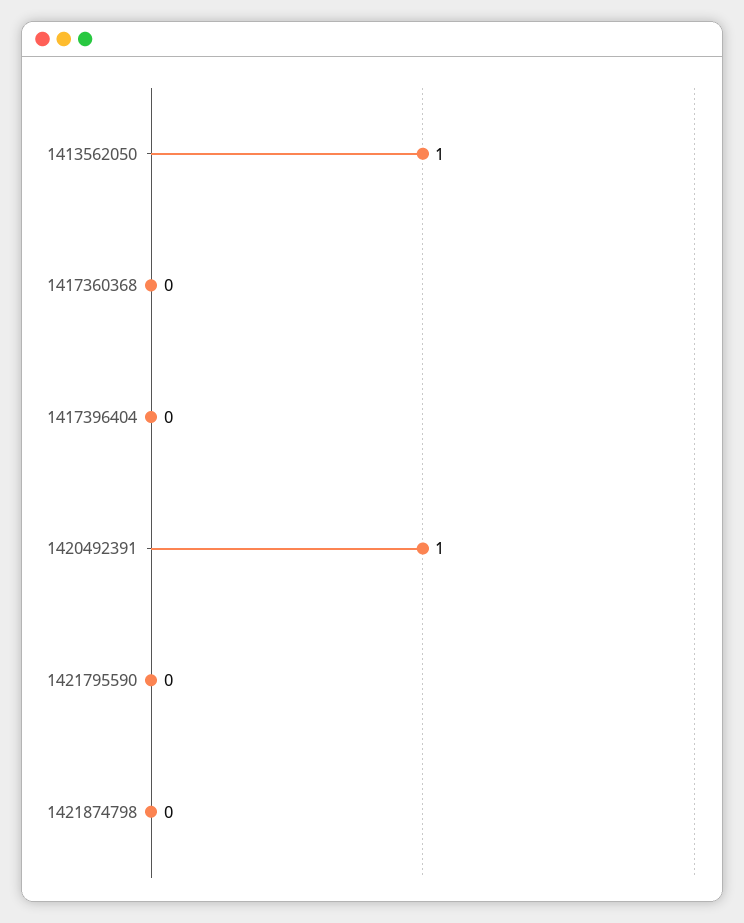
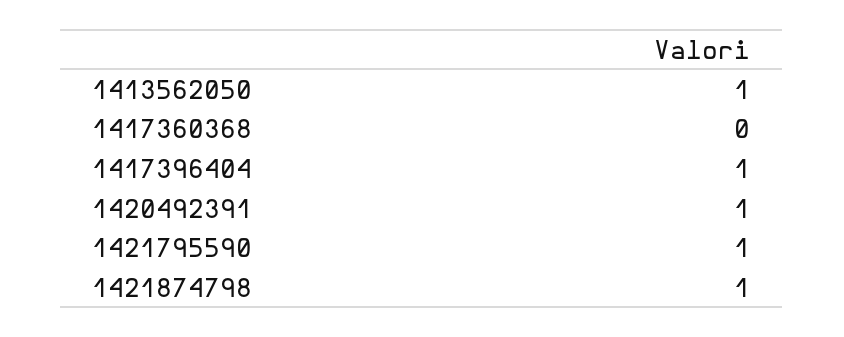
  {
    "1413562050": 1,
    "1417360368": 0,
-   "1417396404": 0,
+   "1417396404": 1,
    "1420492391": 1,
-   "1421795590": 0,
+   "1421795590": 1,
-   "1421874798": 0
+   "1421874798": 1
  }

